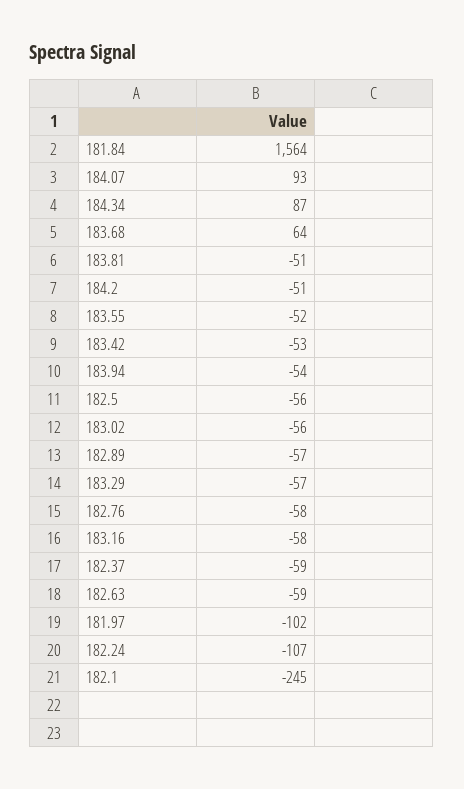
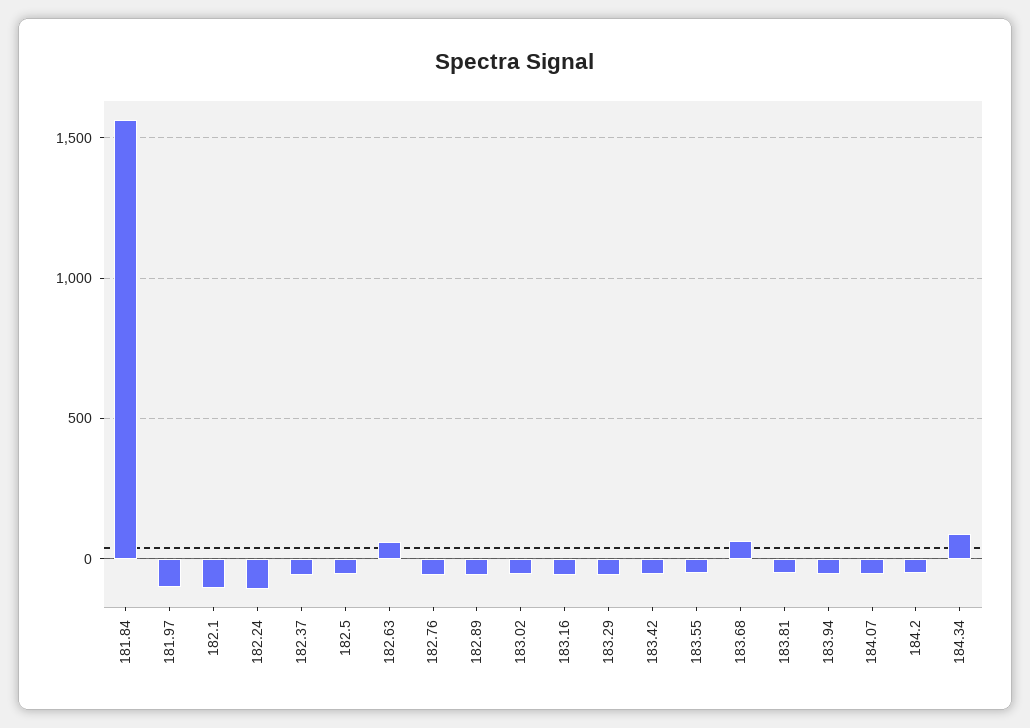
  {
    "181.84": 1564,
-   "184.07": 93,
+   "184.07": -50,
    "184.34": 87,
    "183.68": 64,
    "183.81": -51,
    "184.2": -51,
    "183.55": -52,
    "183.42": -53,
    "183.94": -54,
    "182.5": -56,
    "183.02": -56,
    "182.89": -57,
    "183.29": -57,
    "182.76": -58,
    "183.16": -58,
    "182.37": -59,
-   "182.63": -59,
+   "182.63": 50,
    "181.97": -102,
    "182.24": -107,
-   "182.1": -245
+   "182.1": -100
  }

